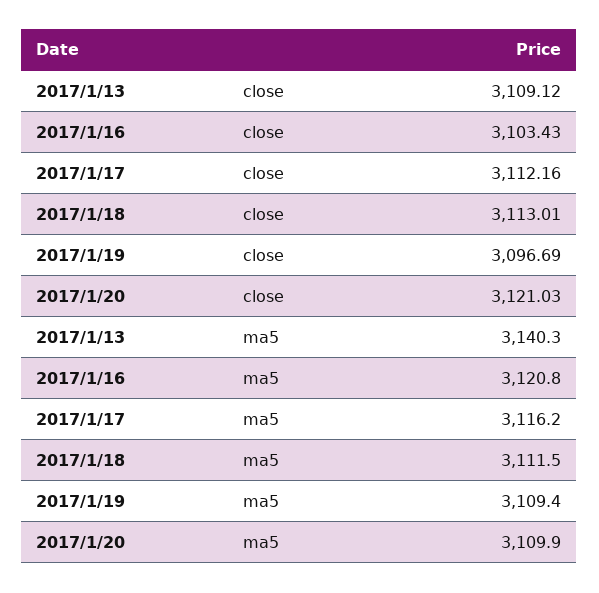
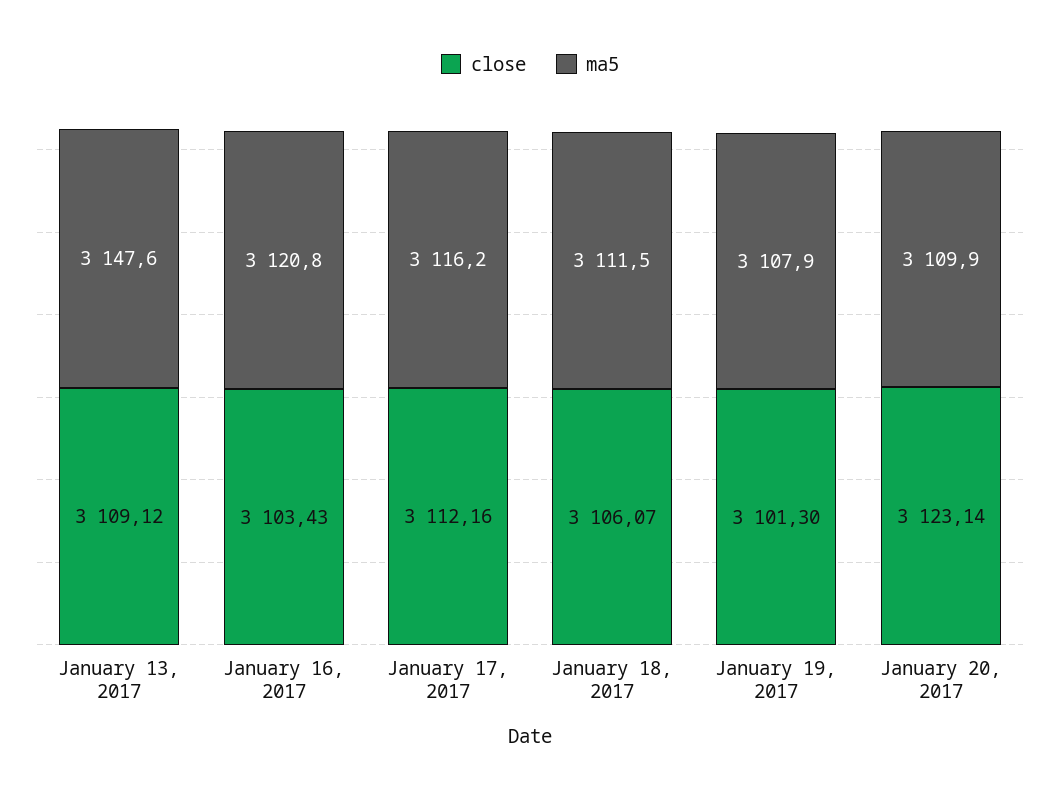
  {
    "close": {
      "2017/1/13": 3109.12,
      "2017/1/16": 3103.43,
      "2017/1/17": 3112.16,
-     "2017/1/18": 3113.01,
+     "2017/1/18": 3106.07,
-     "2017/1/19": 3096.69,
+     "2017/1/19": 3101.3,
-     "2017/1/20": 3121.03
+     "2017/1/20": 3123.14
    },
    "ma5": {
-     "2017/1/13": 3140.3,
+     "2017/1/13": 3147.6,
      "2017/1/16": 3120.8,
      "2017/1/17": 3116.2,
      "2017/1/18": 3111.5,
-     "2017/1/19": 3109.4,
+     "2017/1/19": 3107.9,
      "2017/1/20": 3109.9
    }
  }

